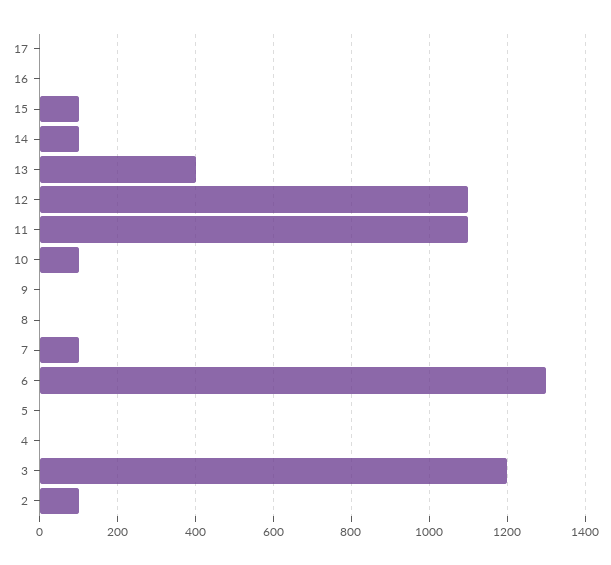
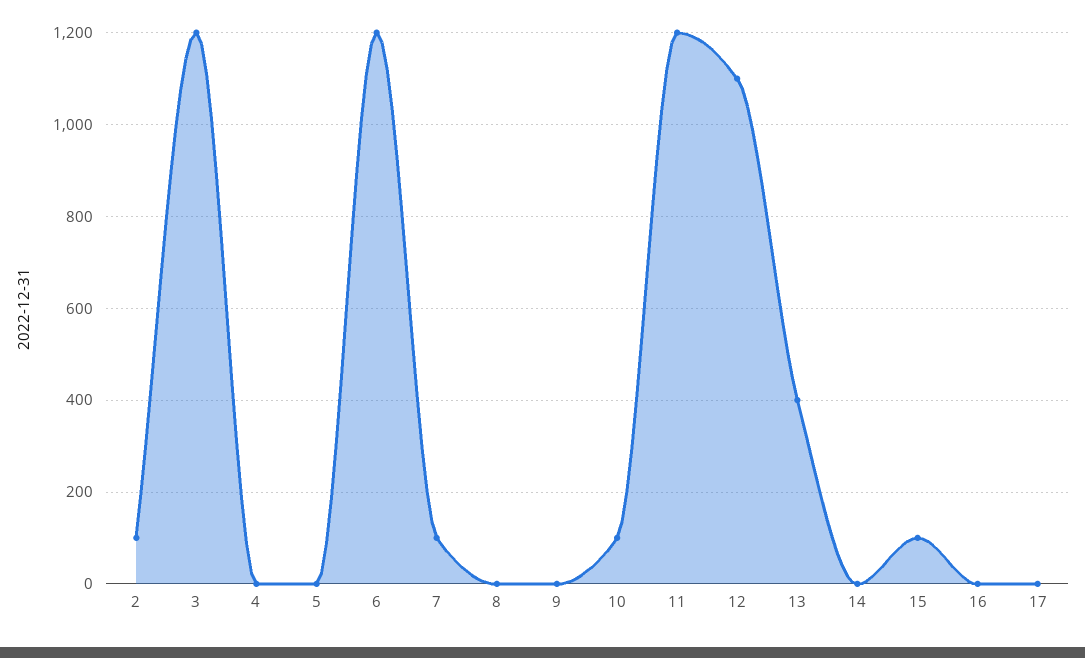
  {
    "17": 0,
    "16": 0,
    "15": 100,
-   "14": 100,
+   "14": 0,
    "13": 400,
    "12": 1100,
-   "11": 1100,
+   "11": 1200,
    "10": 100,
    "9": 0,
    "8": 0,
    "7": 100,
-   "6": 1300,
+   "6": 1200,
    "5": 0,
    "4": 0,
    "3": 1200,
    "2": 100
  }

